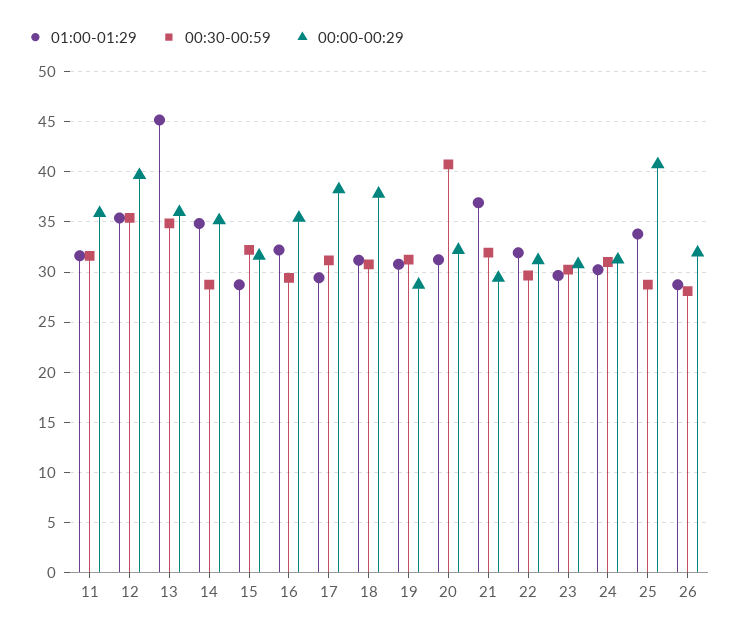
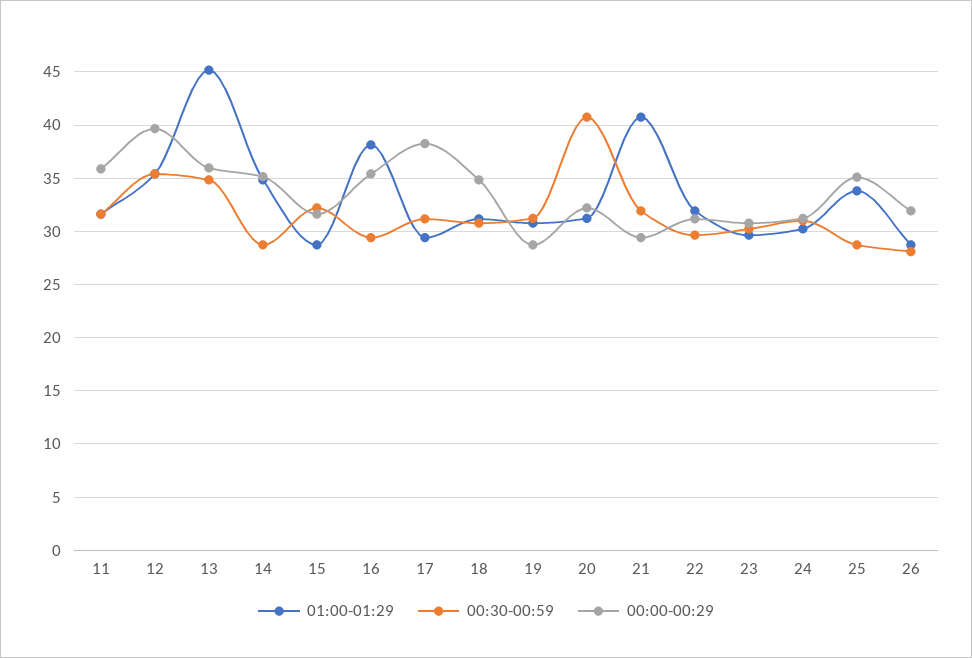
  {
    "01:00-01:29": {
      "11": 32,
      "12": 35,
      "13": 45,
      "14": 35,
      "15": 29,
-     "16": 32,
+     "16": 38,
      "17": 29,
      "18": 31,
      "19": 31,
      "20": 31,
-     "21": 37,
+     "21": 41,
      "22": 32,
      "23": 30,
      "24": 30,
      "25": 34,
      "26": 29
    },
    "00:30-00:59": {
      "11": 32,
      "12": 35,
      "13": 35,
      "14": 29,
      "15": 32,
      "16": 29,
      "17": 31,
      "18": 31,
      "19": 31,
      "20": 41,
      "21": 32,
      "22": 30,
      "23": 30,
      "24": 31,
      "25": 29,
      "26": 28
    },
    "00:00-00:29": {
      "11": 36,
      "12": 40,
      "13": 36,
      "14": 35,
      "15": 32,
      "16": 35,
      "17": 38,
-     "18": 38,
+     "18": 35,
      "19": 29,
      "20": 32,
      "21": 29,
      "22": 31,
      "23": 31,
      "24": 31,
-     "25": 41,
+     "25": 35,
      "26": 32
    }
  }

